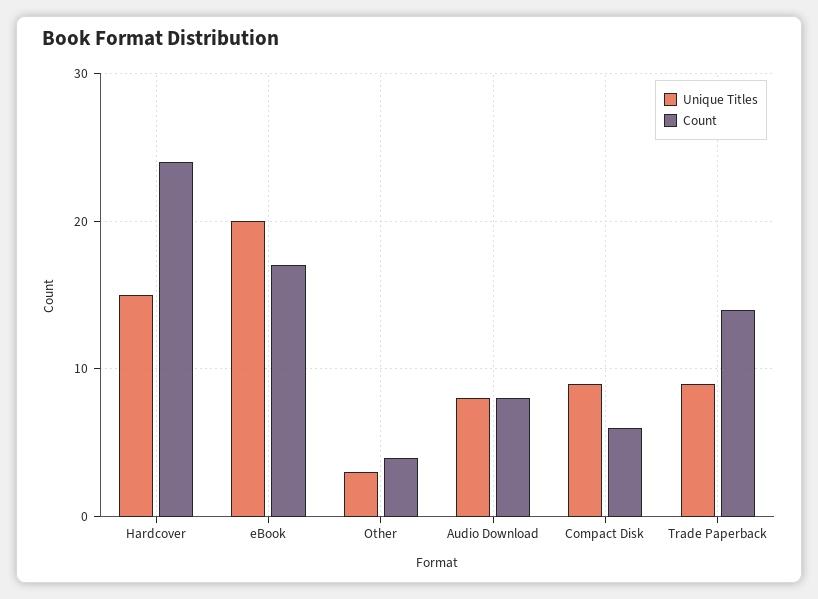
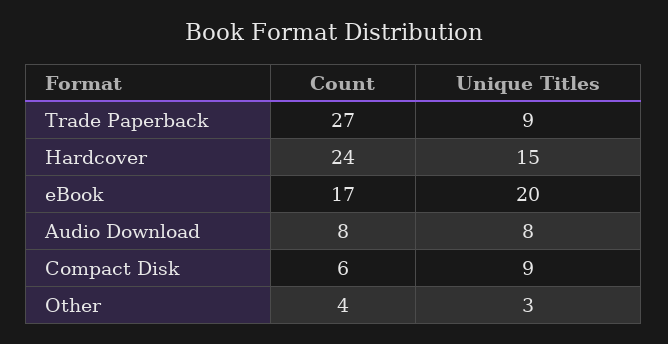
  {
    "Unique Titles": {
      "Hardcover": 15,
      "eBook": 20,
      "Other": 3,
      "Audio Download": 8,
      "Compact Disk": 9,
      "Trade Paperback": 9
    },
    "Count": {
      "Hardcover": 24,
      "eBook": 17,
      "Other": 4,
      "Audio Download": 8,
      "Compact Disk": 6,
-     "Trade Paperback": 14
+     "Trade Paperback": 27
    }
  }

